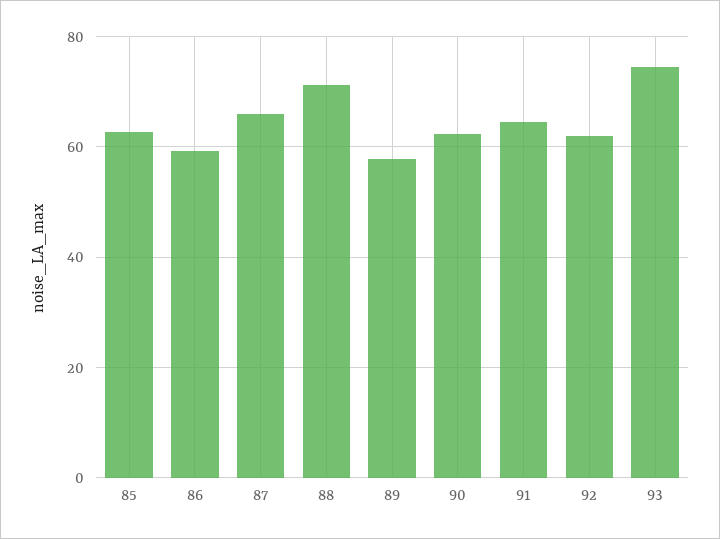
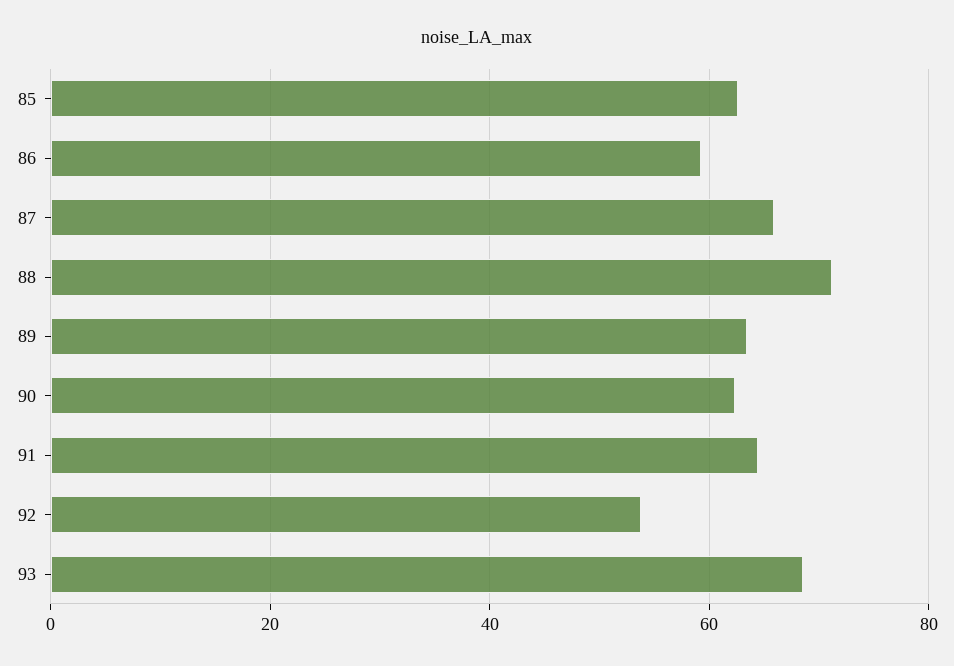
  {
    "85": 62,
    "86": 60,
    "87": 66,
    "88": 72,
-   "89": 58,
+   "89": 64,
    "90": 62,
    "91": 64,
-   "92": 62,
+   "92": 54,
-   "93": 74
+   "93": 68
  }

